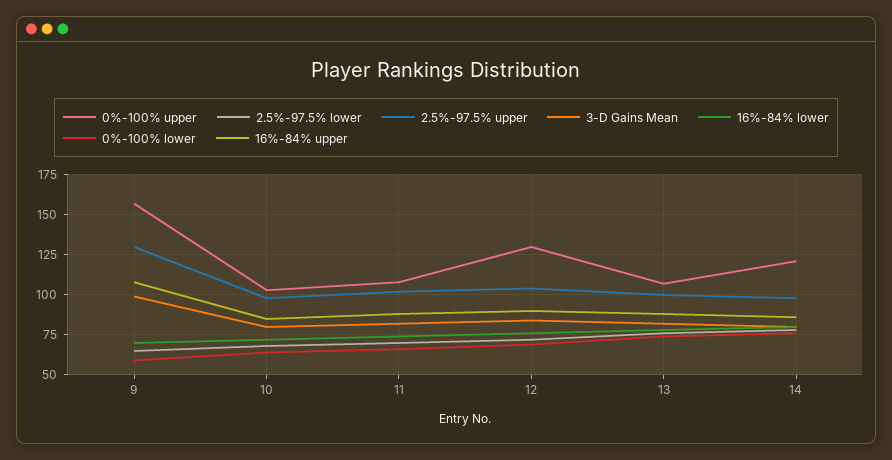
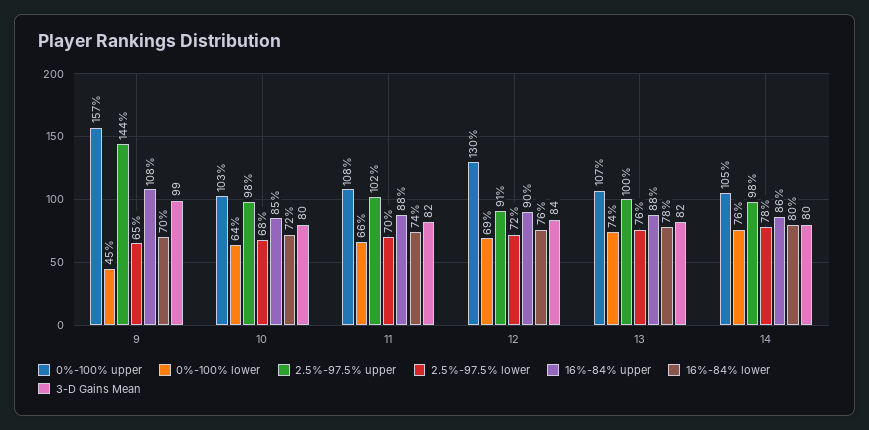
  {
    "0%-100% upper": {
      "9": 157,
      "10": 103,
      "11": 108,
      "12": 130,
      "13": 107,
-     "14": 120
+     "14": 105
    },
    "2.5%-97.5% lower": {
      "9": 65,
      "10": 68,
      "11": 70,
      "12": 72,
      "13": 76,
      "14": 78
    },
    "2.5%-97.5% upper": {
-     "9": 130,
+     "9": 144,
      "10": 98,
      "11": 102,
-     "12": 105,
+     "12": 91,
      "13": 100,
      "14": 98
    },
    "3-D Gains Mean": {
      "9": 99,
      "10": 80,
      "11": 82,
      "12": 84,
      "13": 82,
      "14": 80
    },
    "16%-84% lower": {
      "9": 70,
      "10": 72,
      "11": 74,
      "12": 76,
      "13": 78,
      "14": 80
    },
    "0%-100% lower": {
-     "9": 60,
+     "9": 45,
      "10": 64,
      "11": 66,
      "12": 69,
      "13": 74,
      "14": 76
    },
    "16%-84% upper": {
      "9": 108,
      "10": 85,
      "11": 88,
      "12": 90,
      "13": 88,
      "14": 86
    }
  }

